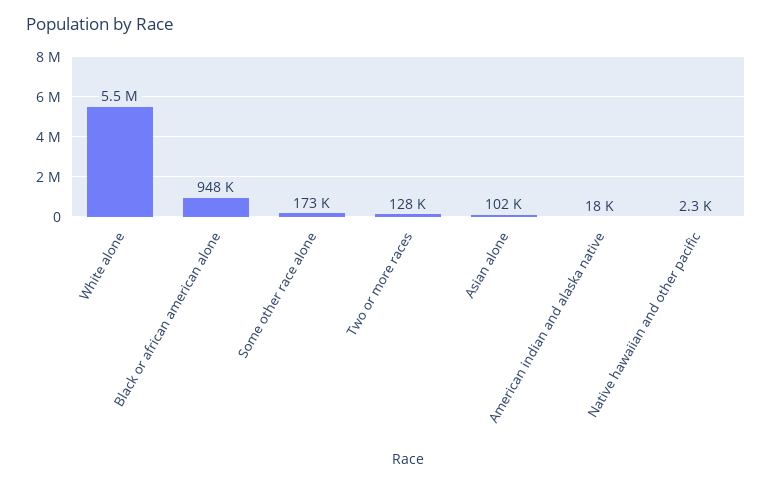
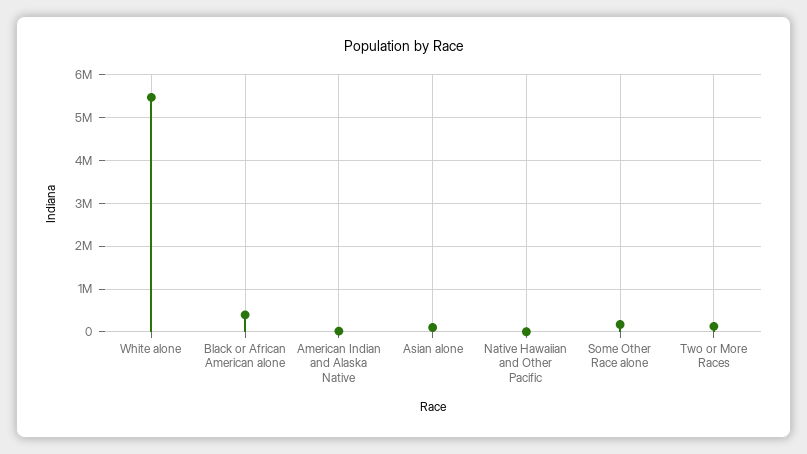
  {
    "White alone": 5500000,
-   "Black or african american alone": 948000,
+   "Black or african american alone": 400000,
    "Some other race alone": 173000,
    "Two or more races": 128000,
    "Asian alone": 102000,
    "American indian and alaska native": 18000,
    "Native hawaiian and other pacific": 2300
  }

